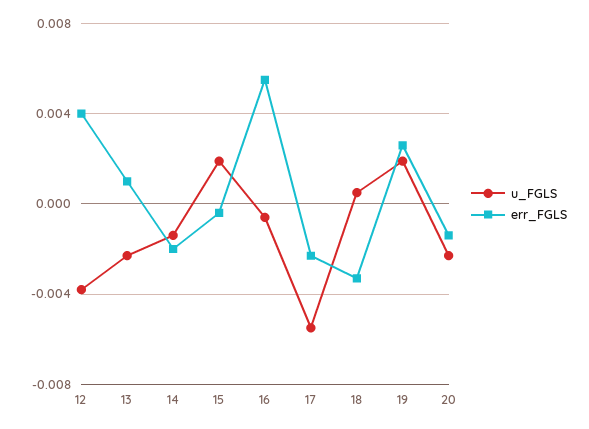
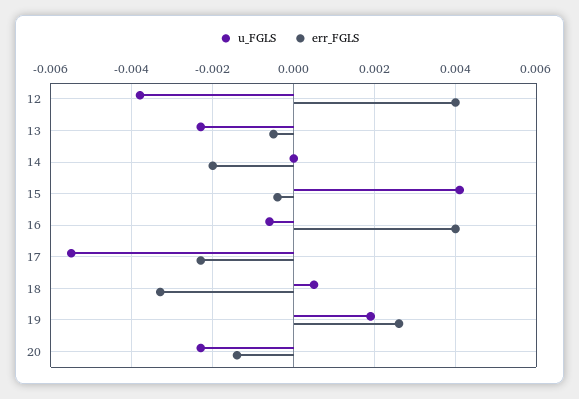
  {
    "u_FGLS": {
      "12": -0.004,
      "13": -0.0025,
-     "14": -0.0015,
+     "14": 0,
-     "15": 0.002,
+     "15": 0.004,
      "16": -0.0005,
      "17": -0.0055,
      "18": 0.0005,
      "19": 0.002,
      "20": -0.0025
    },
    "err_FGLS": {
      "12": 0.004,
-     "13": 0.001,
+     "13": -0.0005,
      "14": -0.002,
      "15": -0.0005,
-     "16": 0.0055,
+     "16": 0.004,
      "17": -0.0025,
      "18": -0.0035,
      "19": 0.0025,
      "20": -0.0015
    }
  }

